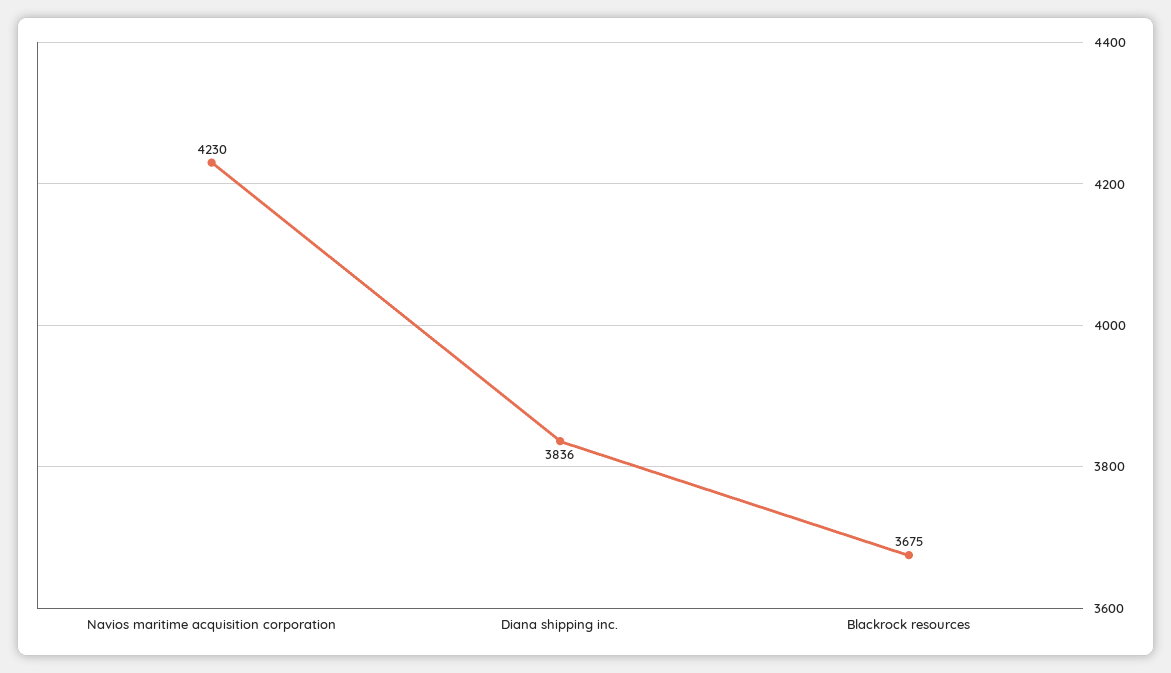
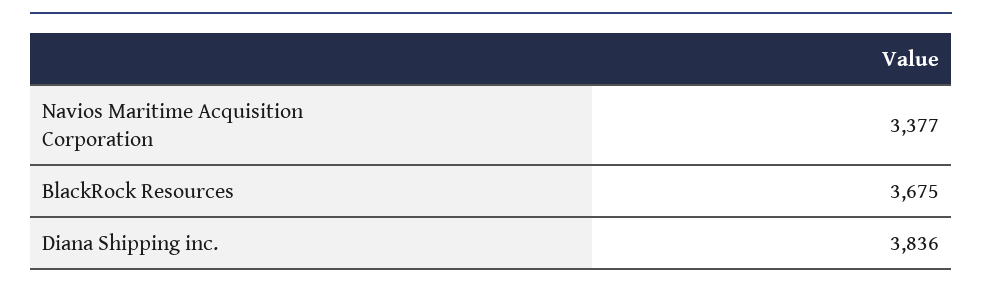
  {
-   "Navios maritime acquisition corporation": 4230,
+   "Navios maritime acquisition corporation": 3377,
    "Diana shipping inc.": 3836,
    "Blackrock resources": 3675
  }

